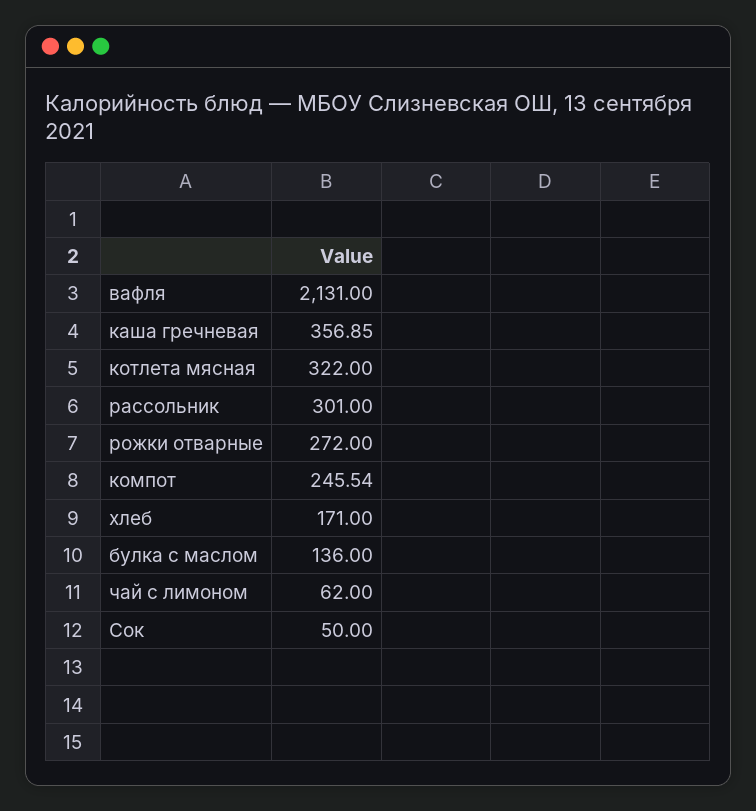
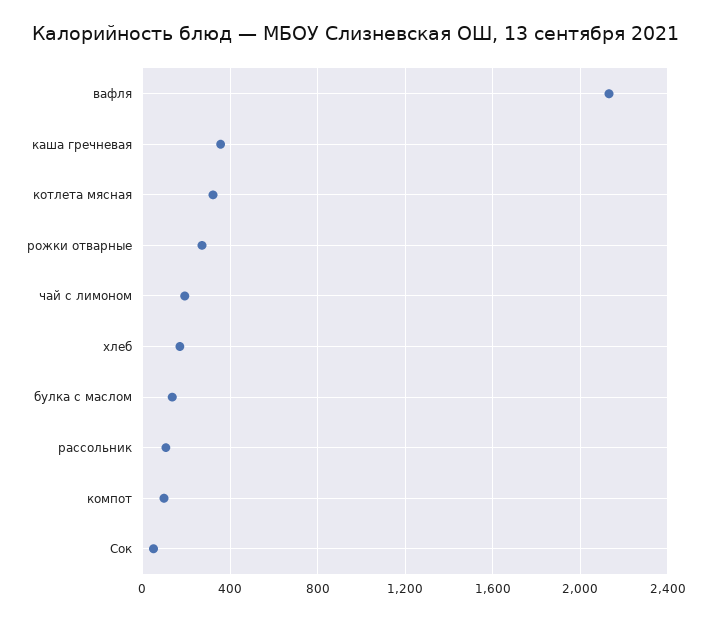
  {
    "вафля": 2131,
    "каша гречневая": 356.85,
    "котлета мясная": 322,
-   "рассольник": 301,
+   "рассольник": 100,
    "рожки отварные": 272,
-   "компот": 245.54,
+   "компот": 100,
    "хлеб": 171,
    "булка с маслом": 136,
-   "чай с лимоном": 62,
+   "чай с лимоном": 200,
    "Сок": 50
  }

